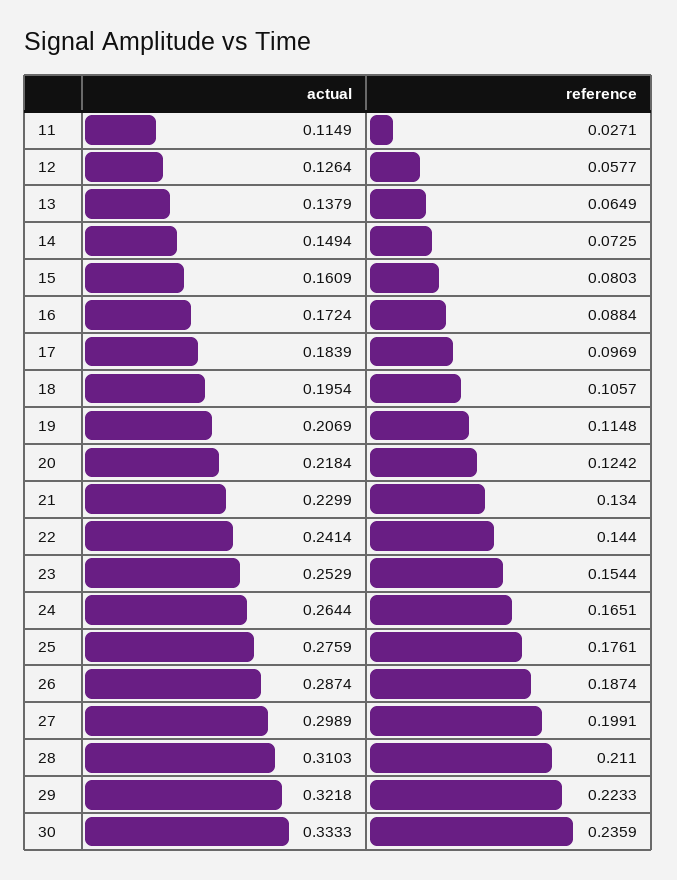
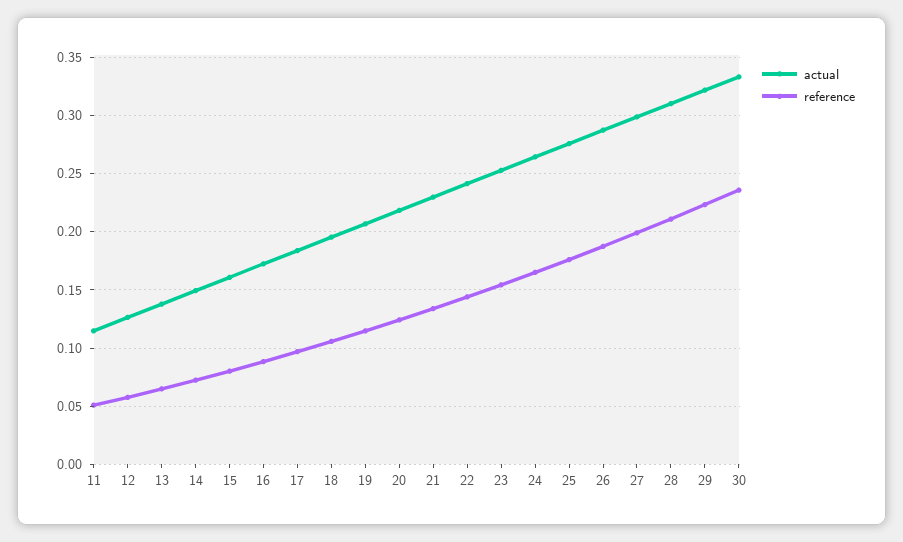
  {
    "actual": {
      "11": 0.1149,
      "12": 0.1264,
      "13": 0.1379,
      "14": 0.1494,
      "15": 0.1609,
      "16": 0.1724,
      "17": 0.1839,
      "18": 0.1954,
      "19": 0.2069,
      "20": 0.2184,
      "21": 0.2299,
      "22": 0.2414,
      "23": 0.2529,
      "24": 0.2644,
      "25": 0.2759,
      "26": 0.2874,
      "27": 0.2989,
      "28": 0.3103,
      "29": 0.3218,
      "30": 0.3333
    },
    "reference": {
-     "11": 0.0271,
+     "11": 0.05,
      "12": 0.0577,
      "13": 0.0649,
      "14": 0.0725,
      "15": 0.0803,
      "16": 0.0884,
      "17": 0.0969,
      "18": 0.1057,
      "19": 0.1148,
      "20": 0.1242,
      "21": 0.134,
      "22": 0.144,
      "23": 0.1544,
      "24": 0.1651,
      "25": 0.1761,
      "26": 0.1874,
      "27": 0.1991,
      "28": 0.211,
      "29": 0.2233,
      "30": 0.2359
    }
  }

